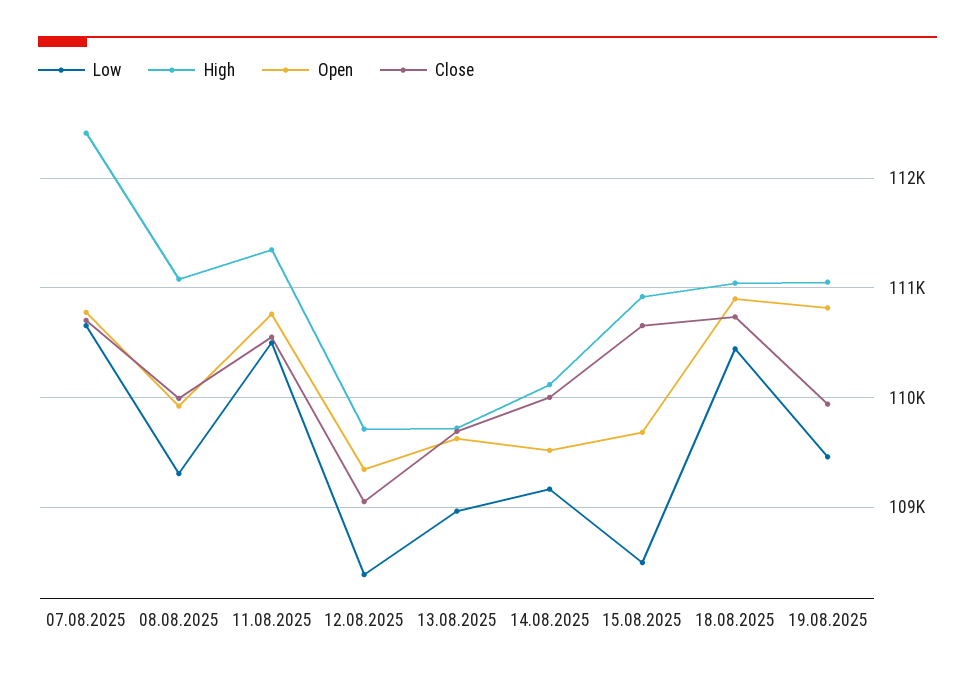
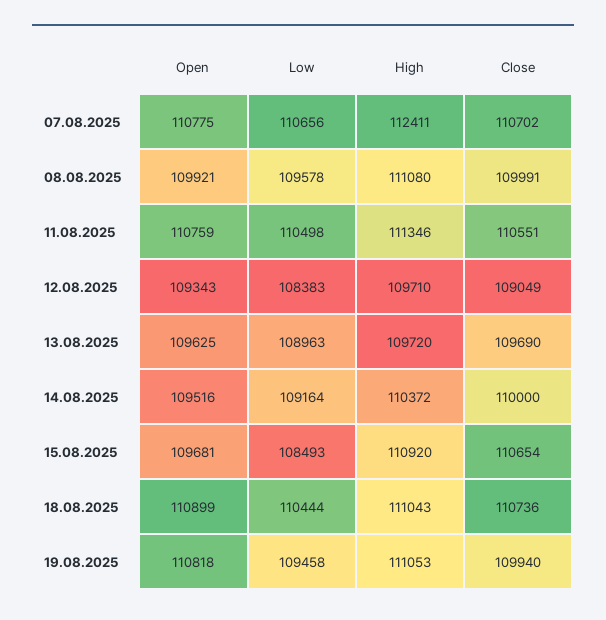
  {
    "Low": {
      "07.08.2025": 110656,
-     "08.08.2025": 109300,
+     "08.08.2025": 109578,
      "11.08.2025": 110498,
      "12.08.2025": 108383,
      "13.08.2025": 108963,
      "14.08.2025": 109164,
      "15.08.2025": 108493,
      "18.08.2025": 110444,
      "19.08.2025": 109458
    },
    "High": {
      "07.08.2025": 112411,
      "08.08.2025": 111080,
      "11.08.2025": 111346,
      "12.08.2025": 109710,
      "13.08.2025": 109720,
-     "14.08.2025": 110100,
+     "14.08.2025": 110372,
      "15.08.2025": 110920,
      "18.08.2025": 111043,
      "19.08.2025": 111053
    },
    "Open": {
      "07.08.2025": 110775,
      "08.08.2025": 109921,
      "11.08.2025": 110759,
      "12.08.2025": 109343,
      "13.08.2025": 109625,
      "14.08.2025": 109516,
      "15.08.2025": 109681,
      "18.08.2025": 110899,
      "19.08.2025": 110818
    },
    "Close": {
      "07.08.2025": 110702,
      "08.08.2025": 109991,
      "11.08.2025": 110551,
      "12.08.2025": 109049,
      "13.08.2025": 109690,
      "14.08.2025": 110000,
      "15.08.2025": 110654,
      "18.08.2025": 110736,
      "19.08.2025": 109940
    }
  }

